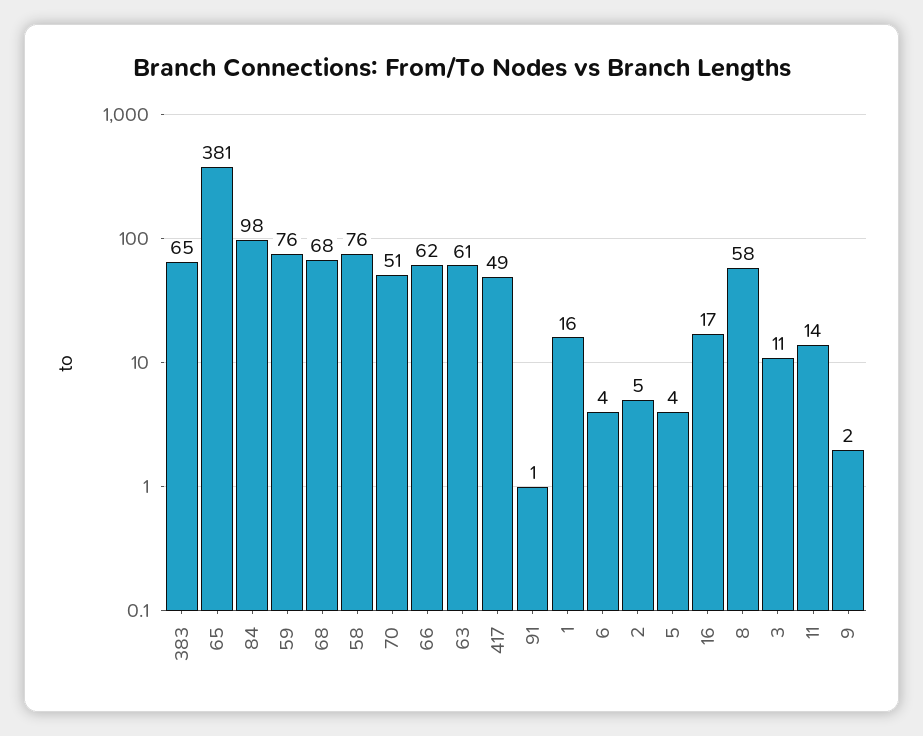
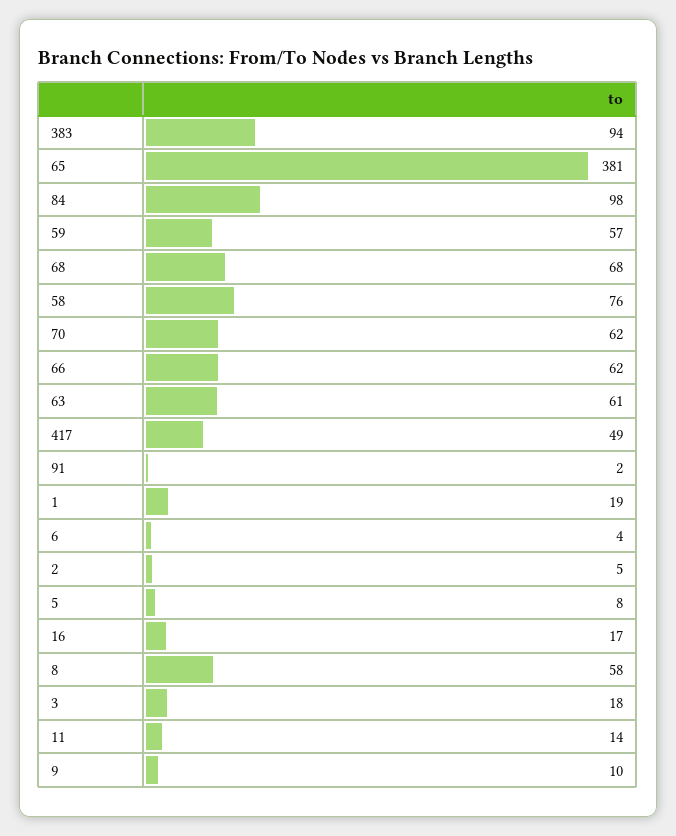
  {
-   "383": 65,
+   "383": 94,
    "65": 381,
    "84": 98,
-   "59": 76,
+   "59": 57,
    "68": 68,
    "58": 76,
-   "70": 51,
+   "70": 62,
    "66": 62,
    "63": 61,
    "417": 49,
-   "91": 1,
+   "91": 2,
-   "1": 16,
+   "1": 19,
    "6": 4,
    "2": 5,
-   "5": 4,
+   "5": 8,
    "16": 17,
    "8": 58,
-   "3": 11,
+   "3": 18,
    "11": 14,
-   "9": 2
+   "9": 10
  }

